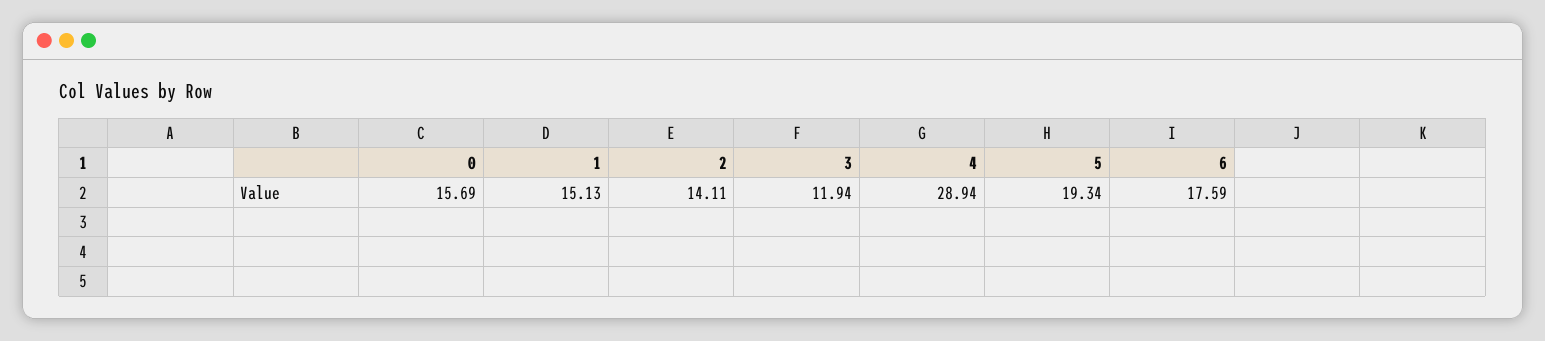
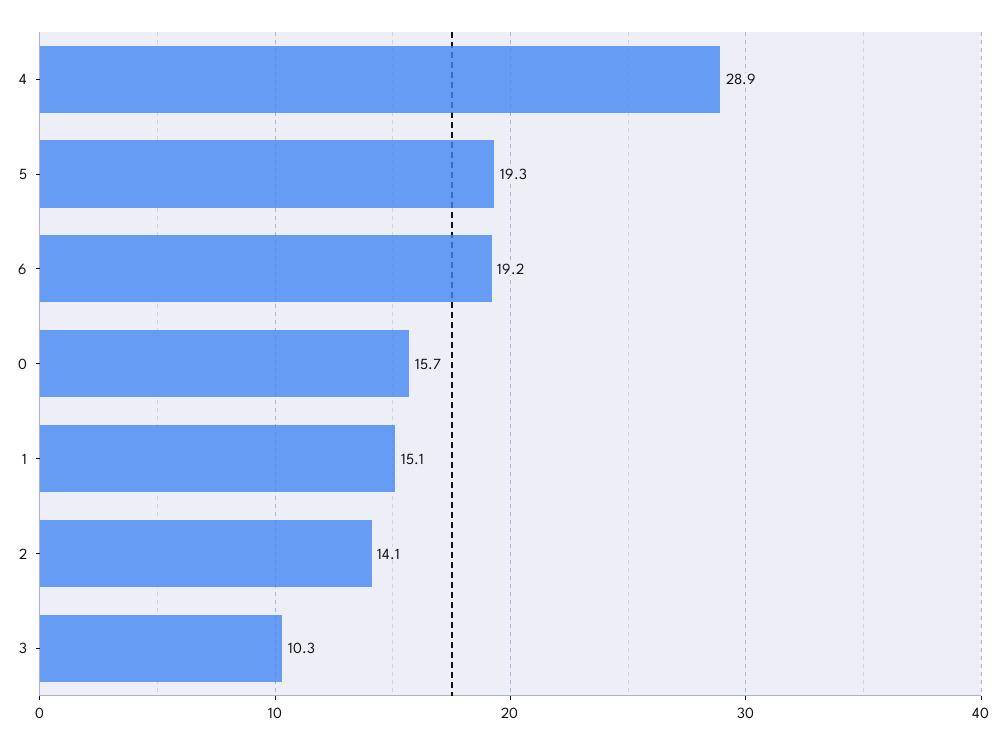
  {
    "0": 15.69,
    "1": 15.13,
    "2": 14.11,
-   "3": 11.94,
+   "3": 10.3,
    "4": 28.94,
    "5": 19.34,
-   "6": 17.59
+   "6": 19.2
  }

